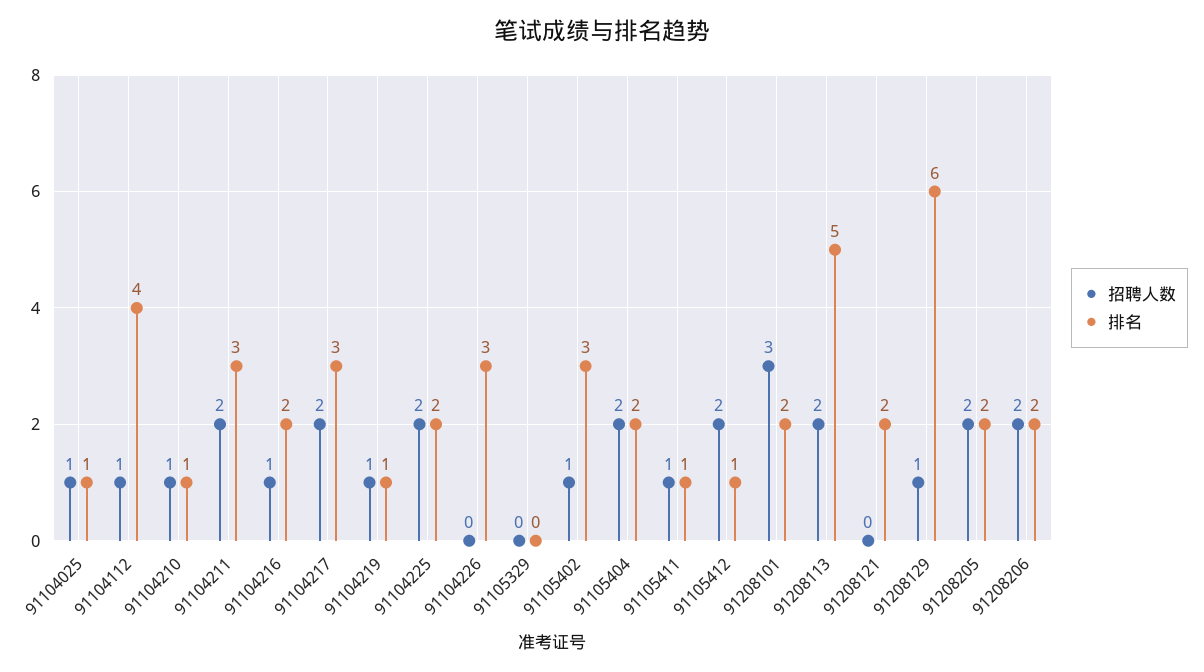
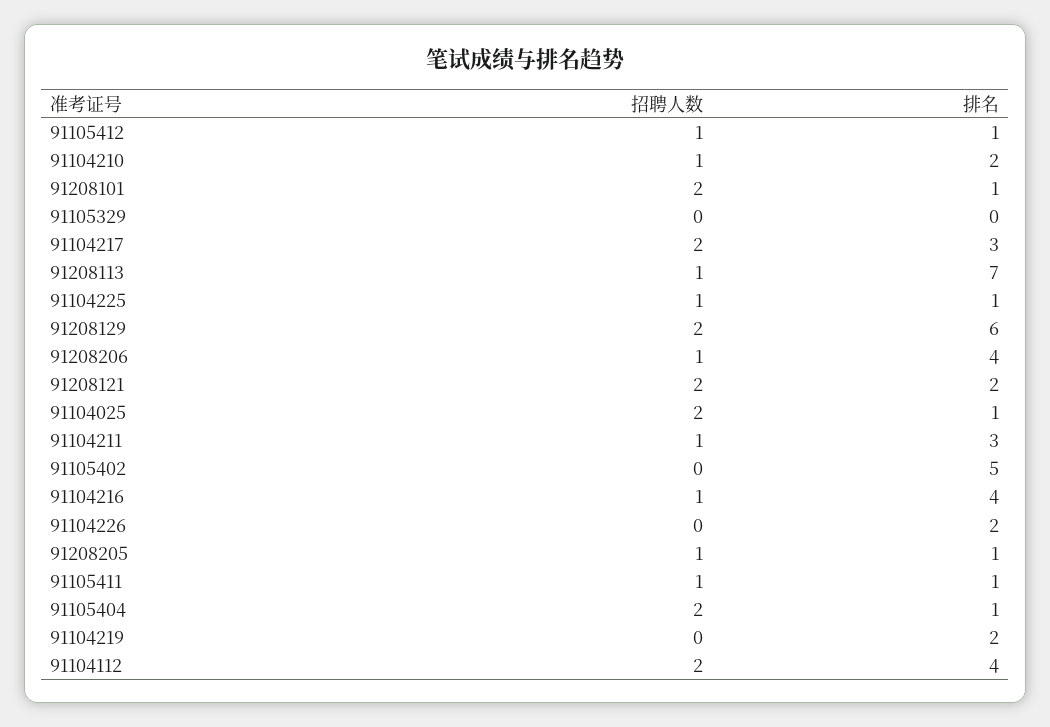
  {
    "招聘人数": {
-     "91104025": 1,
+     "91104025": 2,
-     "91104112": 1,
+     "91104112": 2,
      "91104210": 1,
-     "91104211": 2,
+     "91104211": 1,
      "91104216": 1,
      "91104217": 2,
-     "91104219": 1,
+     "91104219": 0,
-     "91104225": 2,
+     "91104225": 1,
      "91104226": 0,
      "91105329": 0,
-     "91105402": 1,
+     "91105402": 0,
      "91105404": 2,
      "91105411": 1,
-     "91105412": 2,
+     "91105412": 1,
-     "91208101": 3,
+     "91208101": 2,
-     "91208113": 2,
+     "91208113": 1,
-     "91208121": 0,
+     "91208121": 2,
-     "91208129": 1,
+     "91208129": 2,
-     "91208205": 2,
+     "91208205": 1,
-     "91208206": 2
+     "91208206": 1
    },
    "排名": {
      "91104025": 1,
      "91104112": 4,
-     "91104210": 1,
+     "91104210": 2,
      "91104211": 3,
-     "91104216": 2,
+     "91104216": 4,
      "91104217": 3,
-     "91104219": 1,
+     "91104219": 2,
-     "91104225": 2,
+     "91104225": 1,
-     "91104226": 3,
+     "91104226": 2,
      "91105329": 0,
-     "91105402": 3,
+     "91105402": 5,
-     "91105404": 2,
+     "91105404": 1,
      "91105411": 1,
      "91105412": 1,
-     "91208101": 2,
+     "91208101": 1,
-     "91208113": 5,
+     "91208113": 7,
      "91208121": 2,
      "91208129": 6,
-     "91208205": 2,
+     "91208205": 1,
-     "91208206": 2
+     "91208206": 4
    }
  }

